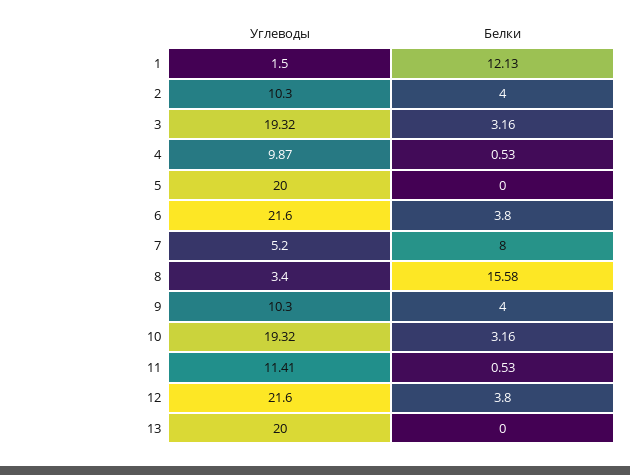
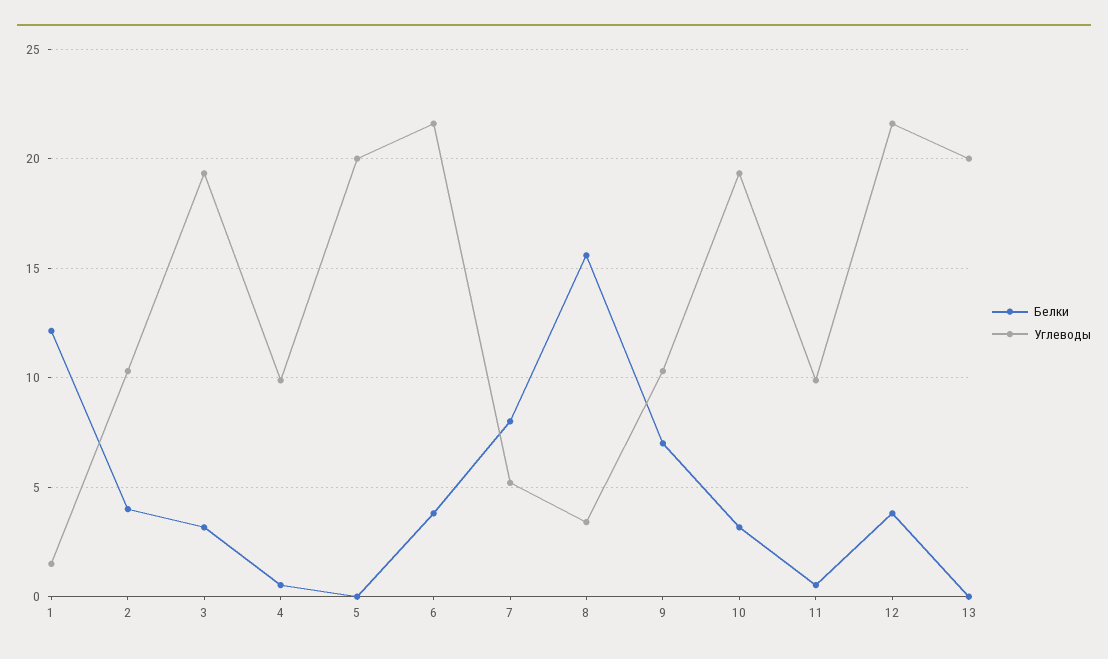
  {
    "Углеводы": {
      "1": 1.5,
      "2": 10.3,
      "3": 19.32,
      "4": 9.87,
      "5": 20,
      "6": 21.6,
      "7": 5.2,
      "8": 3.4,
      "9": 10.3,
      "10": 19.32,
-     "11": 11.41,
+     "11": 10,
      "12": 21.6,
      "13": 20
    },
    "Белки": {
      "1": 12.13,
      "2": 4,
      "3": 3.16,
      "4": 0.53,
      "5": 0,
      "6": 3.8,
      "7": 8,
      "8": 15.58,
-     "9": 4,
+     "9": 7,
      "10": 3.16,
      "11": 0.53,
      "12": 3.8,
      "13": 0
    }
  }

